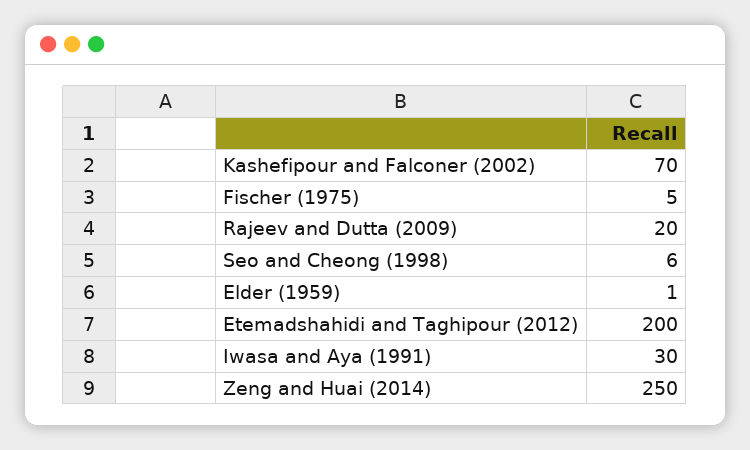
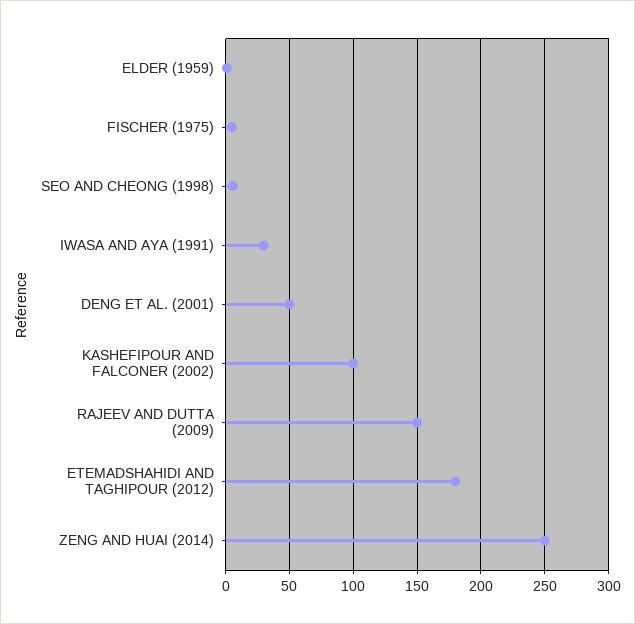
  {
-   "Kashefipour and Falconer (2002)": 70,
+   "Kashefipour and Falconer (2002)": 100,
    "Fischer (1975)": 5,
-   "Rajeev and Dutta (2009)": 20,
+   "Rajeev and Dutta (2009)": 150,
    "Seo and Cheong (1998)": 6,
    "Elder (1959)": 1,
-   "Etemadshahidi and Taghipour (2012)": 200,
+   "Etemadshahidi and Taghipour (2012)": 180,
    "Iwasa and Aya (1991)": 30,
-   "Zeng and Huai (2014)": 250
+   "Zeng and Huai (2014)": 250,
+   "DENG ET AL. (2001)": 50
  }

